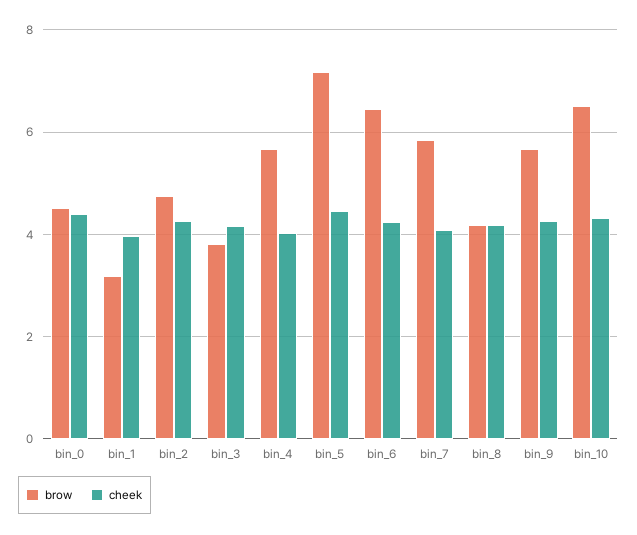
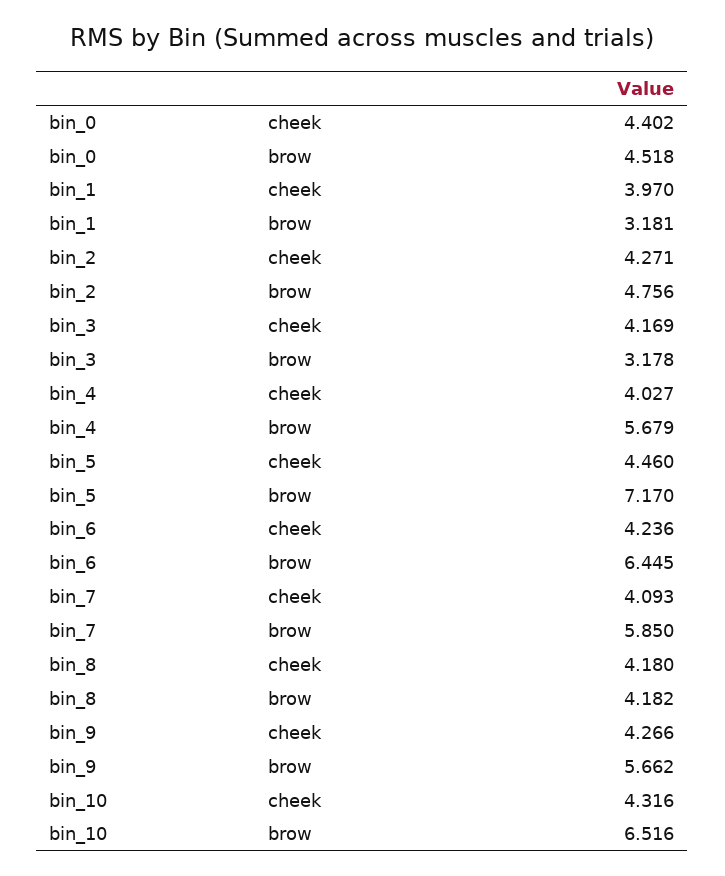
  {
    "brow": {
      "bin_0": 4.518,
      "bin_1": 3.181,
      "bin_2": 4.756,
-     "bin_3": 3.8,
+     "bin_3": 3.178,
      "bin_4": 5.679,
      "bin_5": 7.17,
      "bin_6": 6.445,
      "bin_7": 5.85,
      "bin_8": 4.182,
      "bin_9": 5.662,
      "bin_10": 6.516
    },
    "cheek": {
      "bin_0": 4.402,
      "bin_1": 3.97,
      "bin_2": 4.271,
      "bin_3": 4.169,
      "bin_4": 4.027,
      "bin_5": 4.46,
      "bin_6": 4.236,
      "bin_7": 4.093,
      "bin_8": 4.18,
      "bin_9": 4.266,
      "bin_10": 4.316
    }
  }

